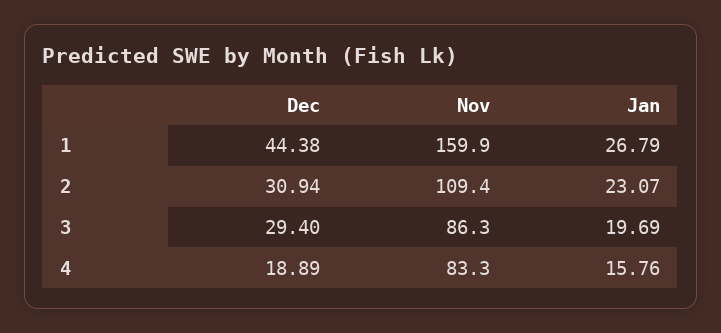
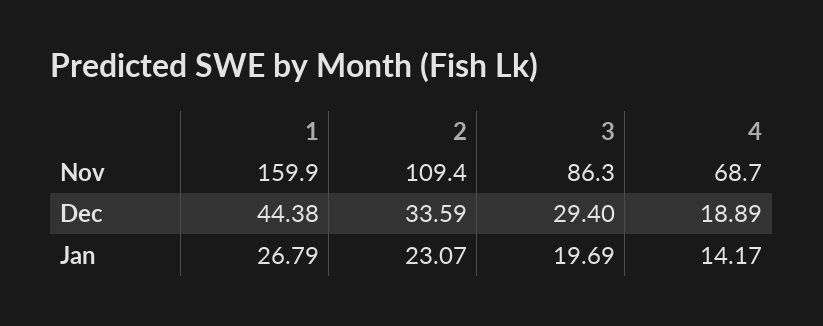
  {
    "Dec": {
      "1": 44.38,
-     "2": 30.94,
+     "2": 33.59,
      "3": 29.4,
      "4": 18.89
    },
    "Nov": {
      "1": 159.9,
      "2": 109.4,
      "3": 86.3,
-     "4": 83.3
+     "4": 68.7
    },
    "Jan": {
      "1": 26.79,
      "2": 23.07,
      "3": 19.69,
-     "4": 15.76
+     "4": 14.17
    }
  }

